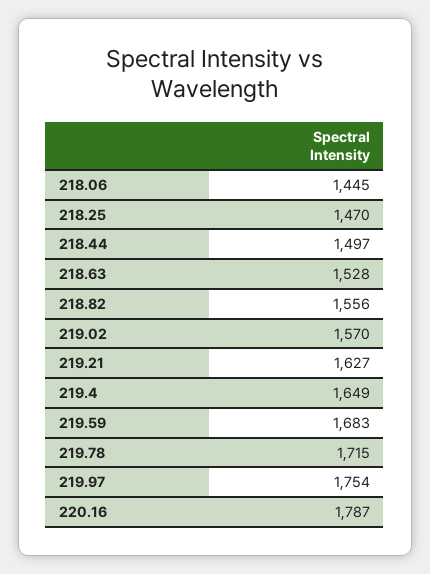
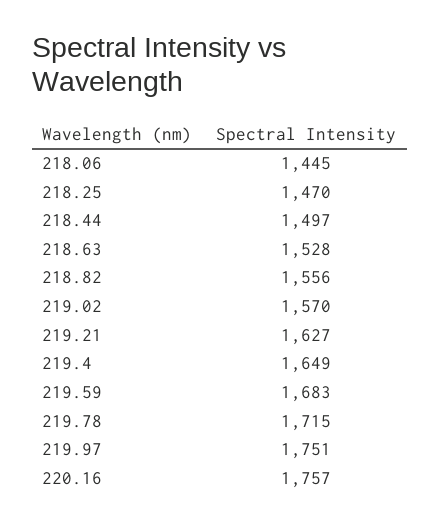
  {
    "218.06": 1445,
    "218.25": 1470,
    "218.44": 1497,
    "218.63": 1528,
    "218.82": 1556,
    "219.02": 1570,
    "219.21": 1627,
    "219.4": 1649,
    "219.59": 1683,
    "219.78": 1715,
-   "219.97": 1754,
+   "219.97": 1751,
-   "220.16": 1787
+   "220.16": 1757
  }

